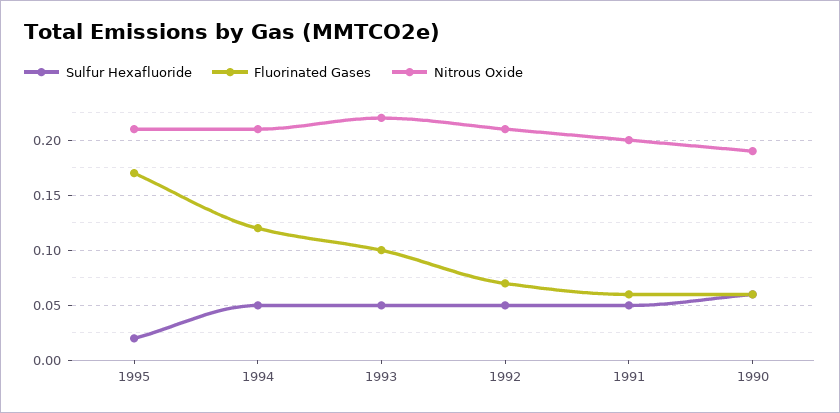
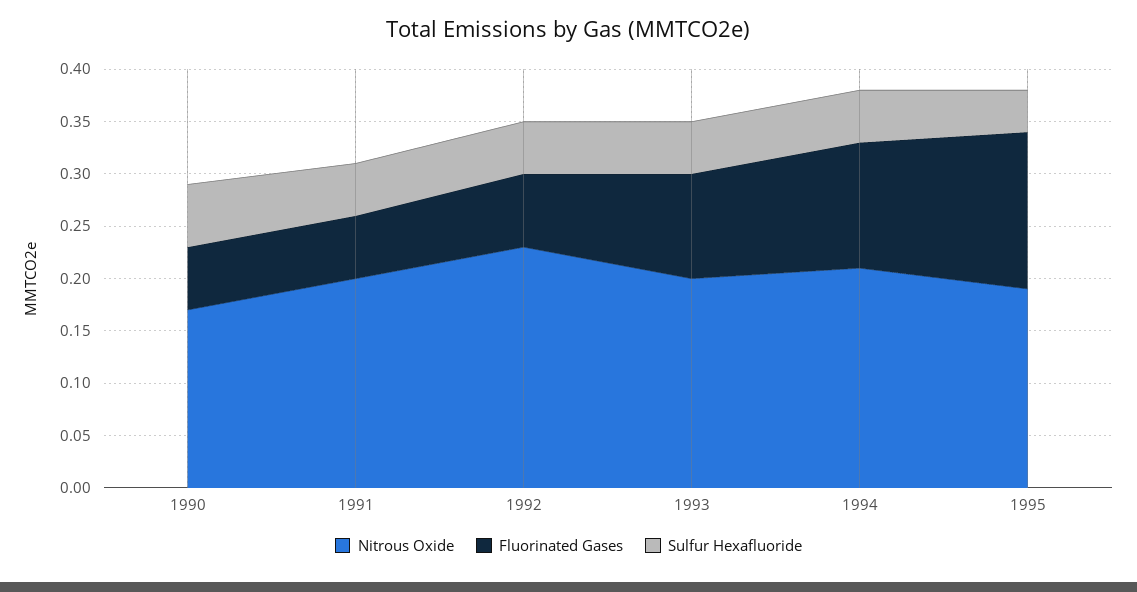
  {
    "Sulfur Hexafluoride": {
-     "1995": 0.02,
+     "1995": 0.04,
      "1994": 0.05,
      "1993": 0.05,
      "1992": 0.05,
      "1991": 0.05,
      "1990": 0.06
    },
    "Fluorinated Gases": {
-     "1995": 0.17,
+     "1995": 0.15,
      "1994": 0.12,
      "1993": 0.1,
      "1992": 0.07,
      "1991": 0.06,
      "1990": 0.06
    },
    "Nitrous Oxide": {
-     "1995": 0.21,
+     "1995": 0.19,
      "1994": 0.21,
-     "1993": 0.22,
+     "1993": 0.2,
-     "1992": 0.21,
+     "1992": 0.23,
      "1991": 0.2,
-     "1990": 0.19
+     "1990": 0.17
    }
  }

